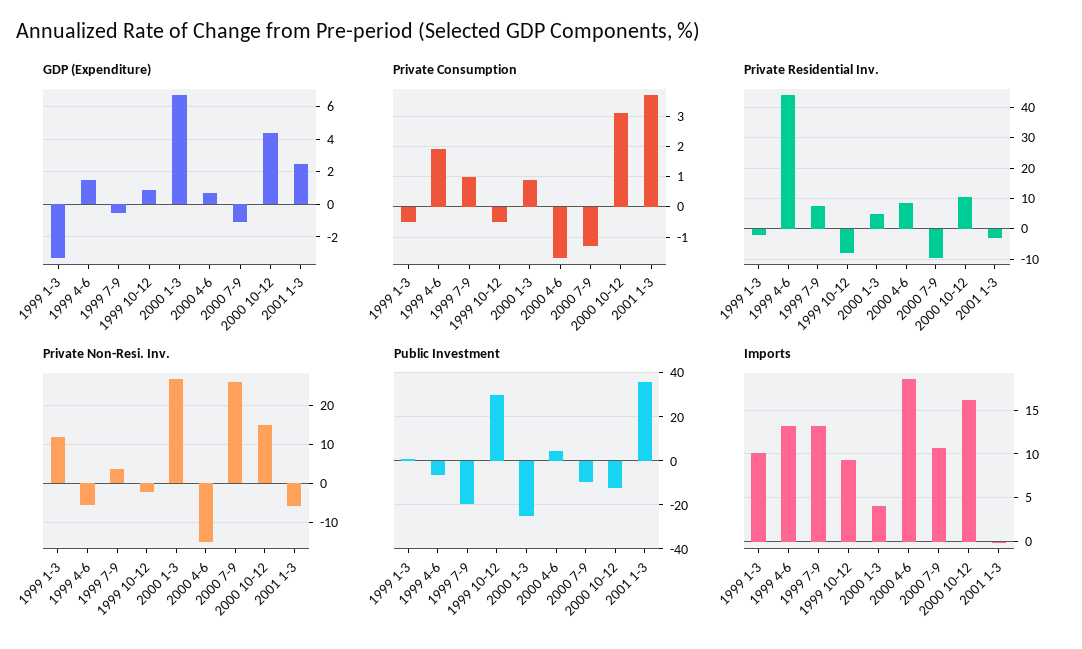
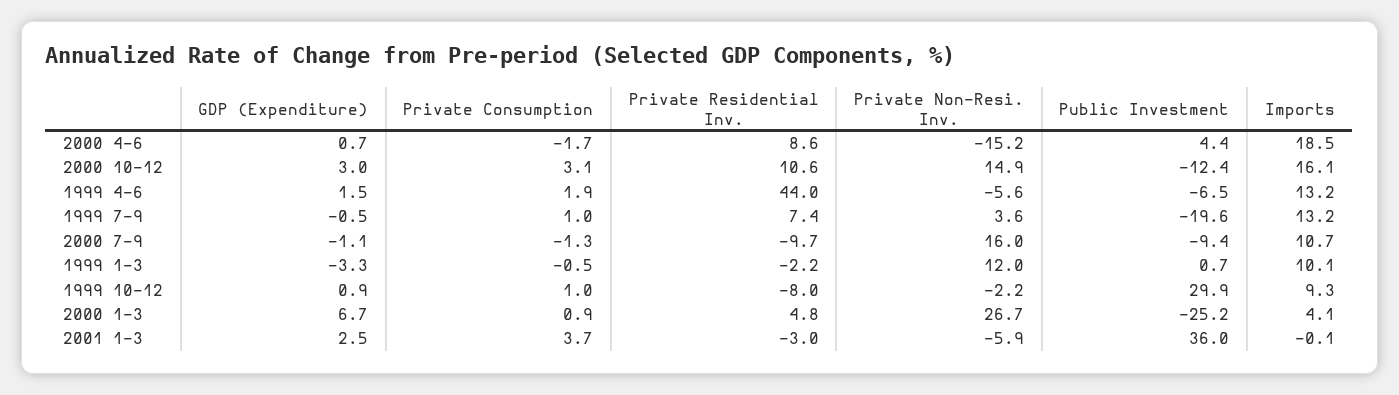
  {
    "GDP (Expenditure)": {
      "1999 1-3": -3.3,
      "1999 4-6": 1.5,
      "1999 7-9": -0.5,
      "1999 10-12": 0.9,
      "2000 1-3": 6.7,
      "2000 4-6": 0.7,
      "2000 7-9": -1.1,
-     "2000 10-12": 4.5,
+     "2000 10-12": 3,
      "2001 1-3": 2.5
    },
    "Private Consumption": {
      "1999 1-3": -0.5,
      "1999 4-6": 1.9,
      "1999 7-9": 1,
-     "1999 10-12": -0.5,
+     "1999 10-12": 1,
      "2000 1-3": 0.9,
      "2000 4-6": -1.7,
      "2000 7-9": -1.3,
      "2000 10-12": 3.1,
      "2001 1-3": 3.7
    },
    "Private Residential Inv.": {
      "1999 1-3": -2.2,
      "1999 4-6": 44,
      "1999 7-9": 7.4,
      "1999 10-12": -8,
      "2000 1-3": 4.8,
      "2000 4-6": 8.6,
      "2000 7-9": -9.7,
      "2000 10-12": 10.6,
      "2001 1-3": -3
    },
    "Private Non-Resi. Inv.": {
      "1999 1-3": 12,
      "1999 4-6": -5.6,
      "1999 7-9": 3.6,
      "1999 10-12": -2.2,
      "2000 1-3": 26.7,
      "2000 4-6": -15.2,
-     "2000 7-9": 26,
+     "2000 7-9": 16,
      "2000 10-12": 14.9,
      "2001 1-3": -5.9
    },
    "Public Investment": {
      "1999 1-3": 0.7,
      "1999 4-6": -6.5,
      "1999 7-9": -19.6,
      "1999 10-12": 29.9,
      "2000 1-3": -25.2,
      "2000 4-6": 4.4,
      "2000 7-9": -9.4,
      "2000 10-12": -12.4,
      "2001 1-3": 36
    },
    "Imports": {
      "1999 1-3": 10.1,
      "1999 4-6": 13.2,
      "1999 7-9": 13.2,
      "1999 10-12": 9.3,
      "2000 1-3": 4.1,
      "2000 4-6": 18.5,
      "2000 7-9": 10.7,
      "2000 10-12": 16.1,
      "2001 1-3": -0.1
    }
  }

